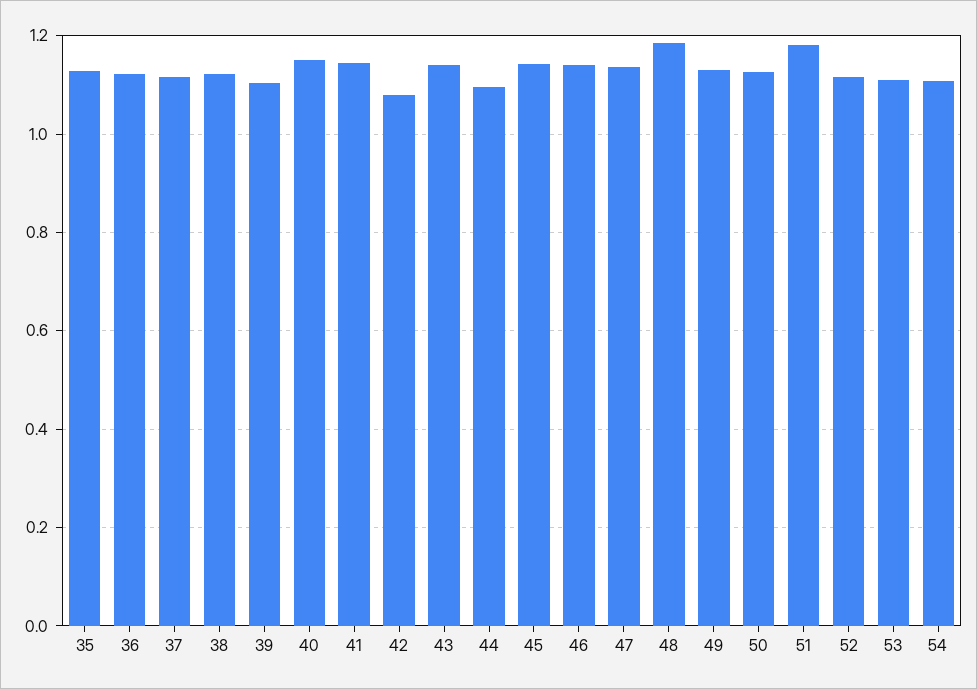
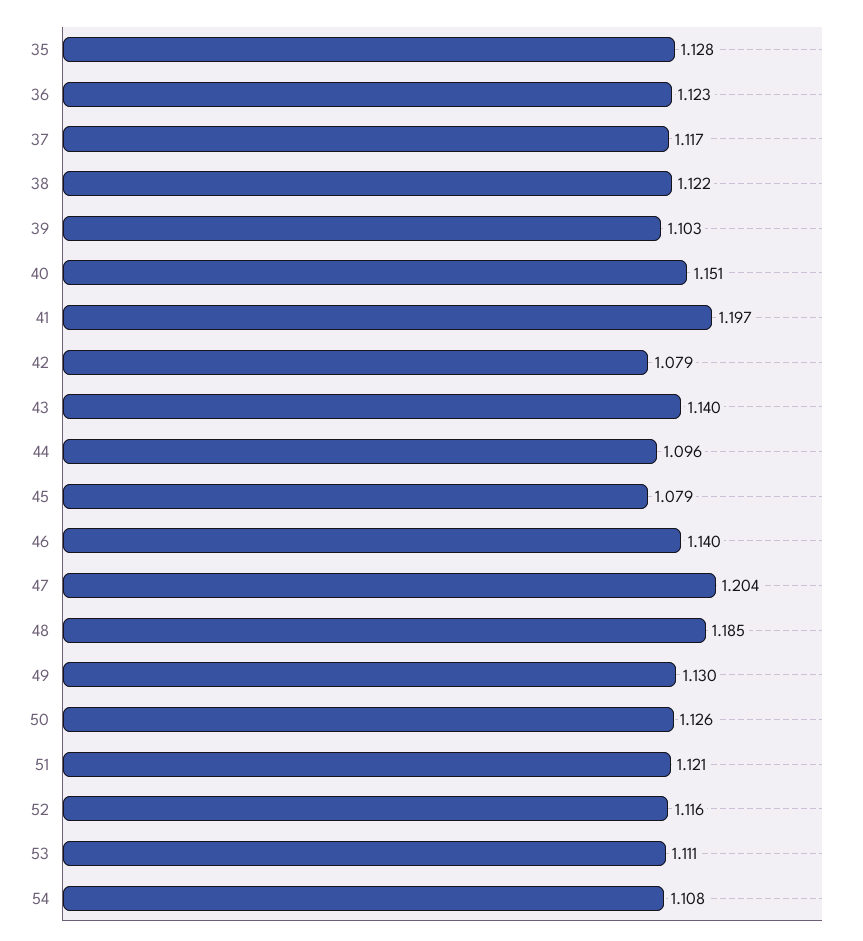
  {
    "35": 1.128,
    "36": 1.123,
    "37": 1.117,
    "38": 1.122,
    "39": 1.103,
    "40": 1.151,
-   "41": 1.14,
+   "41": 1.197,
    "42": 1.079,
    "43": 1.14,
    "44": 1.096,
-   "45": 1.14,
+   "45": 1.079,
    "46": 1.14,
-   "47": 1.14,
+   "47": 1.204,
    "48": 1.185,
    "49": 1.13,
    "50": 1.126,
-   "51": 1.18,
+   "51": 1.121,
    "52": 1.116,
    "53": 1.111,
    "54": 1.108
  }

